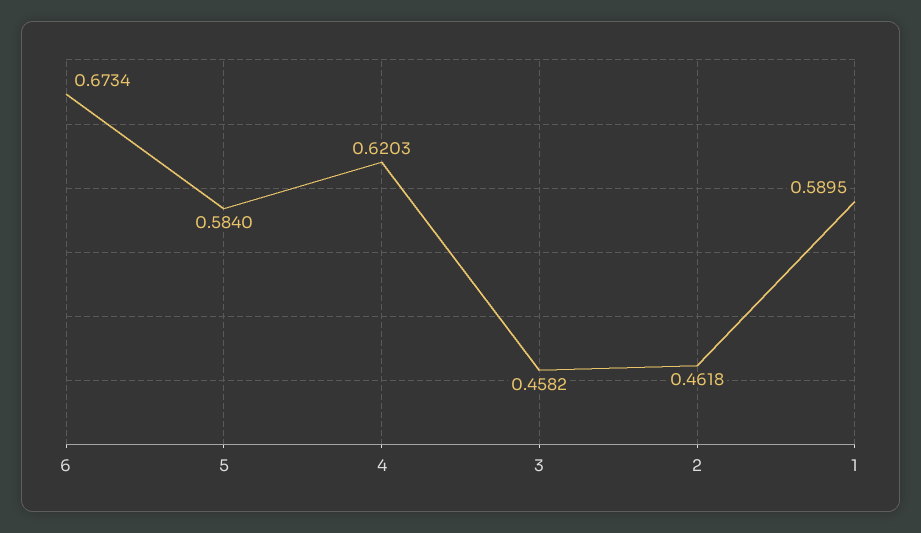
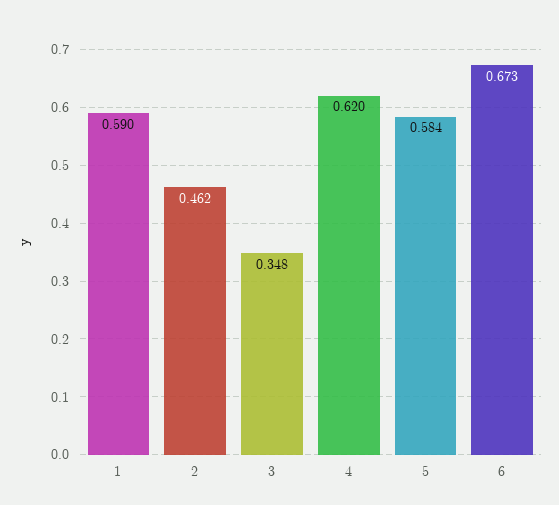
  {
    "6": 0.6734,
    "5": 0.584,
    "4": 0.6203,
-   "3": 0.4582,
+   "3": 0.348,
    "2": 0.4618,
    "1": 0.5895
  }

